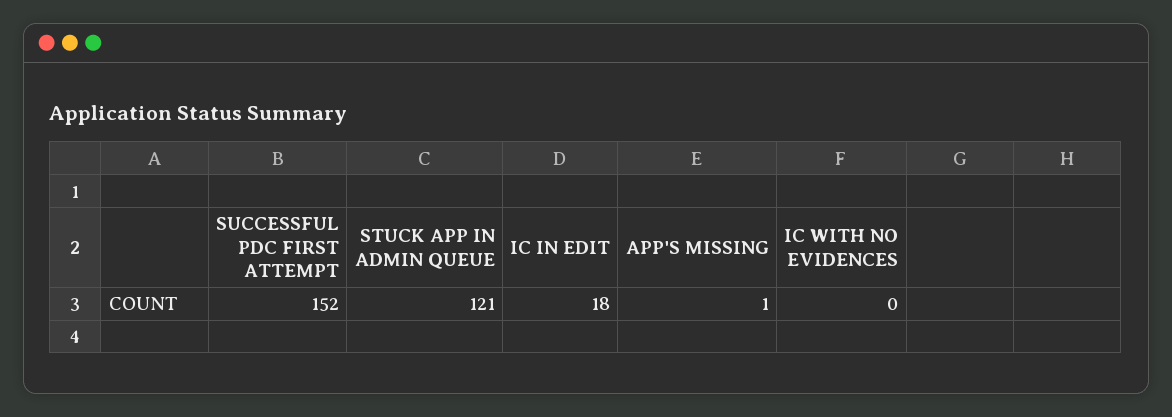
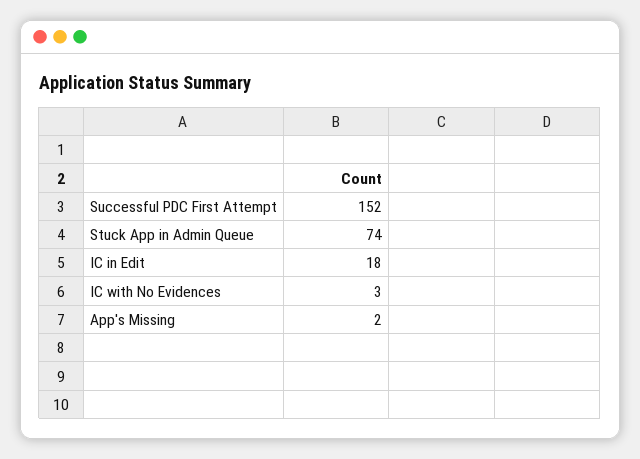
  {
    "SUCCESSFUL PDC FIRST ATTEMPT": 152,
-   "STUCK APP IN ADMIN QUEUE": 121,
+   "STUCK APP IN ADMIN QUEUE": 74,
    "IC IN EDIT": 18,
-   "APP'S MISSING": 1,
+   "APP'S MISSING": 2,
-   "IC WITH NO EVIDENCES": 0
+   "IC WITH NO EVIDENCES": 3
  }

